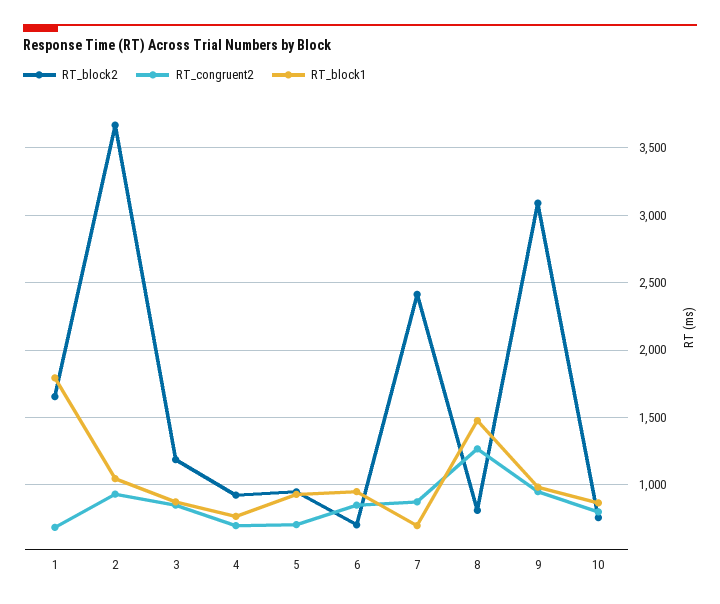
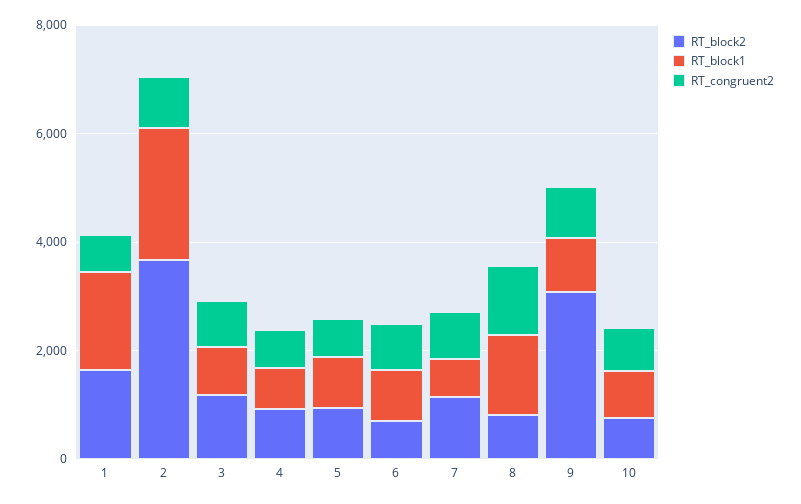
  {
    "RT_block2": {
      "1": 1650,
      "2": 3650,
      "3": 1200,
      "4": 900,
      "5": 950,
      "6": 700,
-     "7": 2400,
+     "7": 1000,
      "8": 800,
      "9": 3100,
      "10": 750
    },
    "RT_congruent2": {
      "1": 700,
      "2": 950,
      "3": 850,
      "4": 700,
      "5": 700,
      "6": 850,
      "7": 850,
      "8": 1250,
      "9": 950,
      "10": 800
    },
    "RT_block1": {
      "1": 1800,
-     "2": 1050,
+     "2": 2500,
      "3": 850,
      "4": 750,
      "5": 950,
      "6": 950,
      "7": 700,
      "8": 1500,
      "9": 1000,
      "10": 850
    }
  }

